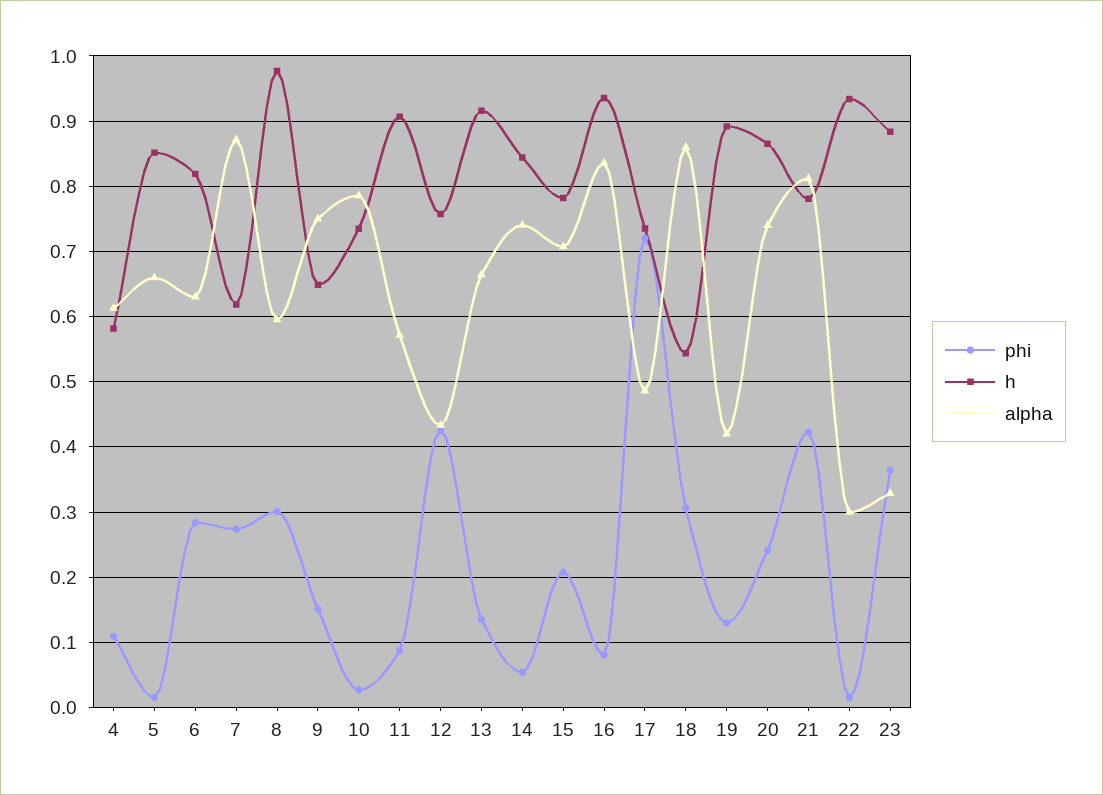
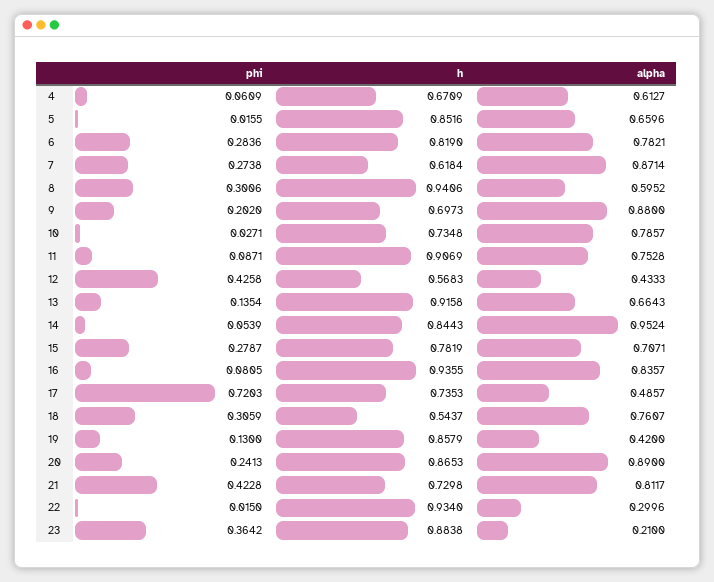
  {
    "phi": {
-     "4": 0.11,
+     "4": 0.0609,
      "5": 0.0155,
      "6": 0.2836,
      "7": 0.2738,
      "8": 0.3006,
-     "9": 0.15,
+     "9": 0.202,
      "10": 0.0271,
      "11": 0.0871,
      "12": 0.4258,
      "13": 0.1354,
      "14": 0.0539,
-     "15": 0.21,
+     "15": 0.2787,
      "16": 0.0805,
      "17": 0.7203,
      "18": 0.3059,
      "19": 0.13,
      "20": 0.2413,
      "21": 0.4228,
      "22": 0.015,
      "23": 0.3642
    },
    "h": {
-     "4": 0.58,
+     "4": 0.6709,
      "5": 0.8516,
      "6": 0.819,
      "7": 0.6184,
-     "8": 0.98,
+     "8": 0.9406,
-     "9": 0.65,
+     "9": 0.6973,
      "10": 0.7348,
      "11": 0.9069,
-     "12": 0.76,
+     "12": 0.5683,
      "13": 0.9158,
      "14": 0.8443,
      "15": 0.7819,
      "16": 0.9355,
      "17": 0.7353,
      "18": 0.5437,
-     "19": 0.89,
+     "19": 0.8579,
      "20": 0.8653,
-     "21": 0.78,
+     "21": 0.7298,
      "22": 0.934,
      "23": 0.8838
    },
    "alpha": {
      "4": 0.6127,
      "5": 0.6596,
-     "6": 0.63,
+     "6": 0.7821,
      "7": 0.8714,
      "8": 0.5952,
-     "9": 0.75,
+     "9": 0.88,
      "10": 0.7857,
-     "11": 0.57,
+     "11": 0.7528,
      "12": 0.4333,
      "13": 0.6643,
-     "14": 0.74,
+     "14": 0.9524,
      "15": 0.7071,
      "16": 0.8357,
      "17": 0.4857,
-     "18": 0.86,
+     "18": 0.7607,
      "19": 0.42,
-     "20": 0.74,
+     "20": 0.89,
      "21": 0.8117,
      "22": 0.2996,
-     "23": 0.33
+     "23": 0.21
    }
  }

